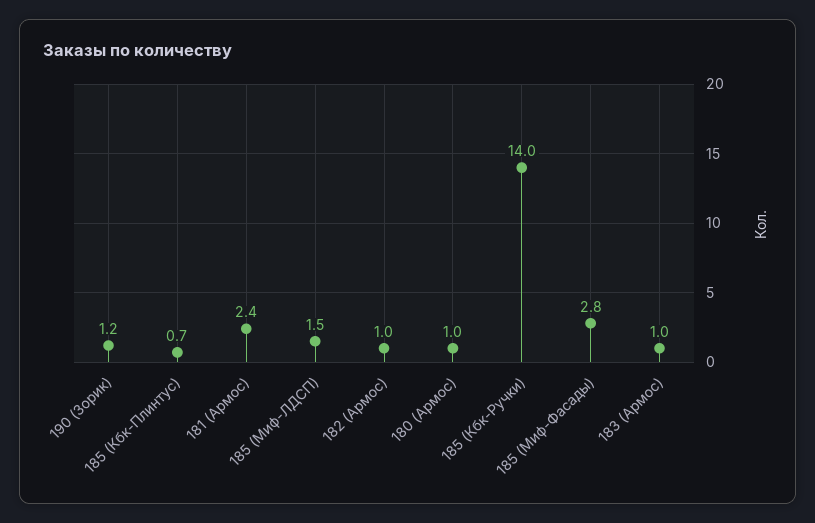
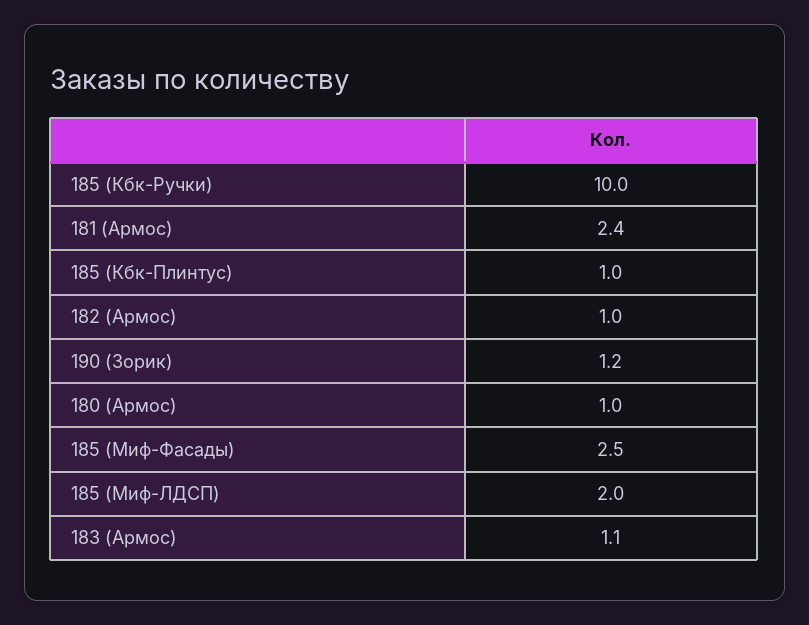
  {
    "190 (Зорик)": 1.2,
-   "185 (Кбк-Плинтус)": 0.7,
+   "185 (Кбк-Плинтус)": 1,
    "181 (Армос)": 2.4,
-   "185 (Миф-ЛДСП)": 1.5,
+   "185 (Миф-ЛДСП)": 2,
    "182 (Армос)": 1,
    "180 (Армос)": 1,
-   "185 (Кбк-Ручки)": 14,
+   "185 (Кбк-Ручки)": 10,
-   "185 (Миф-Фасады)": 2.8,
+   "185 (Миф-Фасады)": 2.5,
-   "183 (Армос)": 1
+   "183 (Армос)": 1.1
  }

